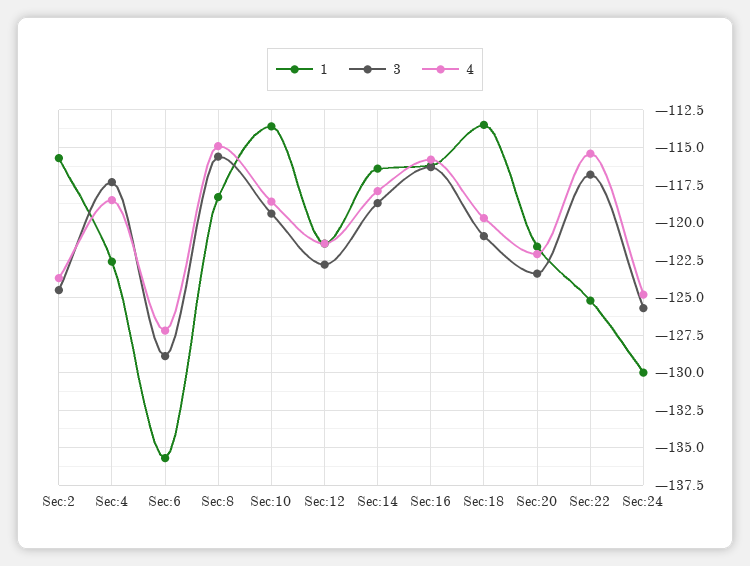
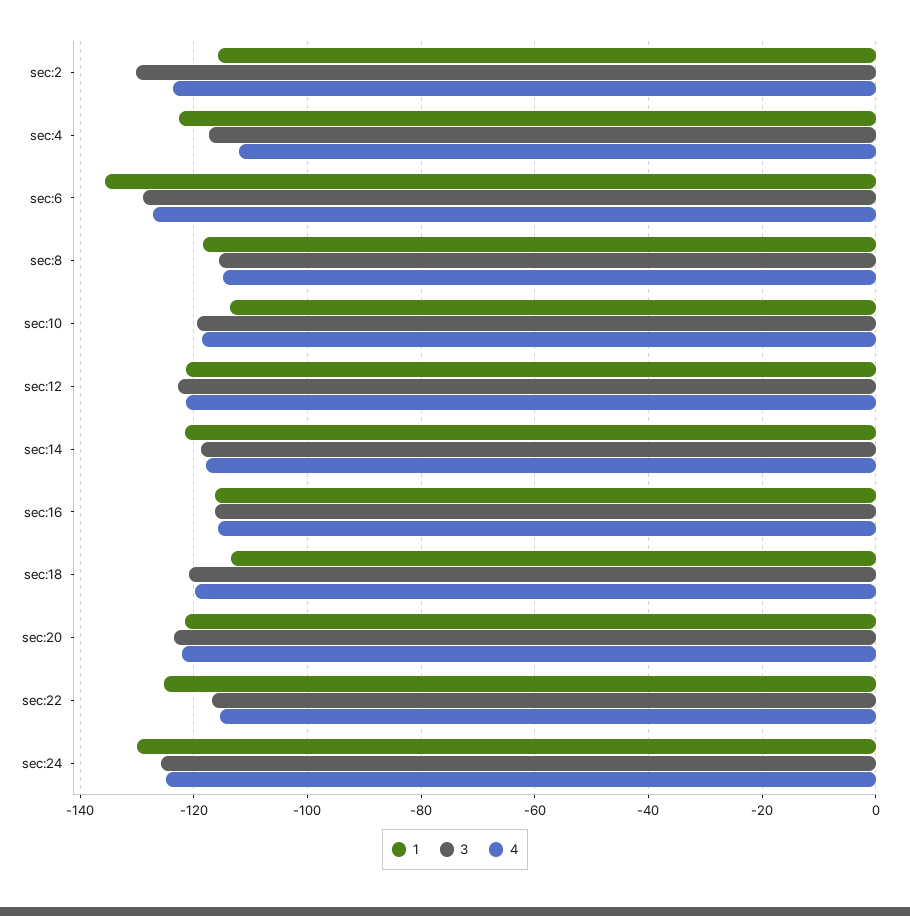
  {
    "1": {
      "Sec:2": -115.5,
      "Sec:4": -122.5,
      "Sec:6": -135.5,
      "Sec:8": -118.5,
      "Sec:10": -113.5,
      "Sec:12": -121.5,
-     "Sec:14": -116.5,
+     "Sec:14": -122,
      "Sec:16": -116,
      "Sec:18": -113.5,
      "Sec:20": -121.5,
      "Sec:22": -125,
      "Sec:24": -130
    },
    "3": {
-     "Sec:2": -124.5,
+     "Sec:2": -130,
      "Sec:4": -117.5,
      "Sec:6": -129,
      "Sec:8": -115.5,
      "Sec:10": -119.5,
      "Sec:12": -123,
      "Sec:14": -118.5,
      "Sec:16": -116.5,
      "Sec:18": -121,
      "Sec:20": -123.5,
      "Sec:22": -117,
      "Sec:24": -125.5
    },
    "4": {
      "Sec:2": -123.5,
-     "Sec:4": -118.5,
+     "Sec:4": -112,
      "Sec:6": -127,
      "Sec:8": -115,
      "Sec:10": -118.5,
      "Sec:12": -121.5,
      "Sec:14": -118,
      "Sec:16": -116,
      "Sec:18": -119.5,
      "Sec:20": -122,
      "Sec:22": -115.5,
      "Sec:24": -125
    }
  }

